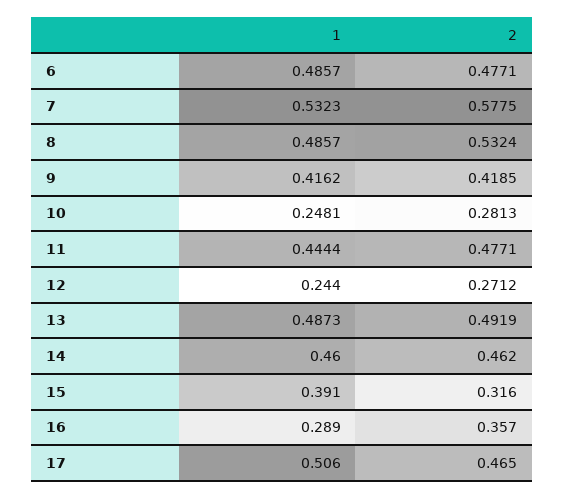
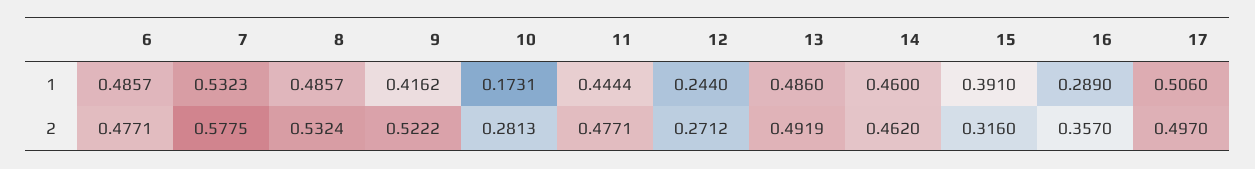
  {
    "1": {
      "6": 0.4857,
      "7": 0.5323,
      "8": 0.4857,
      "9": 0.4162,
-     "10": 0.2481,
+     "10": 0.1731,
      "11": 0.4444,
      "12": 0.244,
-     "13": 0.4873,
+     "13": 0.486,
      "14": 0.46,
      "15": 0.391,
      "16": 0.289,
      "17": 0.506
    },
    "2": {
      "6": 0.4771,
      "7": 0.5775,
      "8": 0.5324,
-     "9": 0.4185,
+     "9": 0.5222,
      "10": 0.2813,
      "11": 0.4771,
      "12": 0.2712,
      "13": 0.4919,
      "14": 0.462,
      "15": 0.316,
      "16": 0.357,
-     "17": 0.465
+     "17": 0.497
    }
  }

